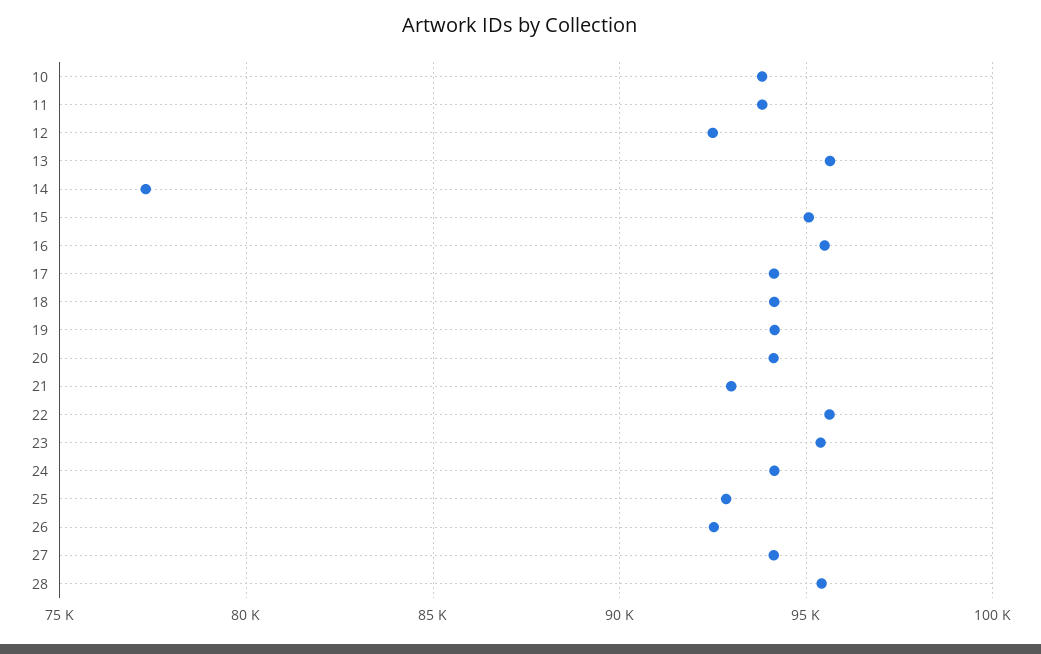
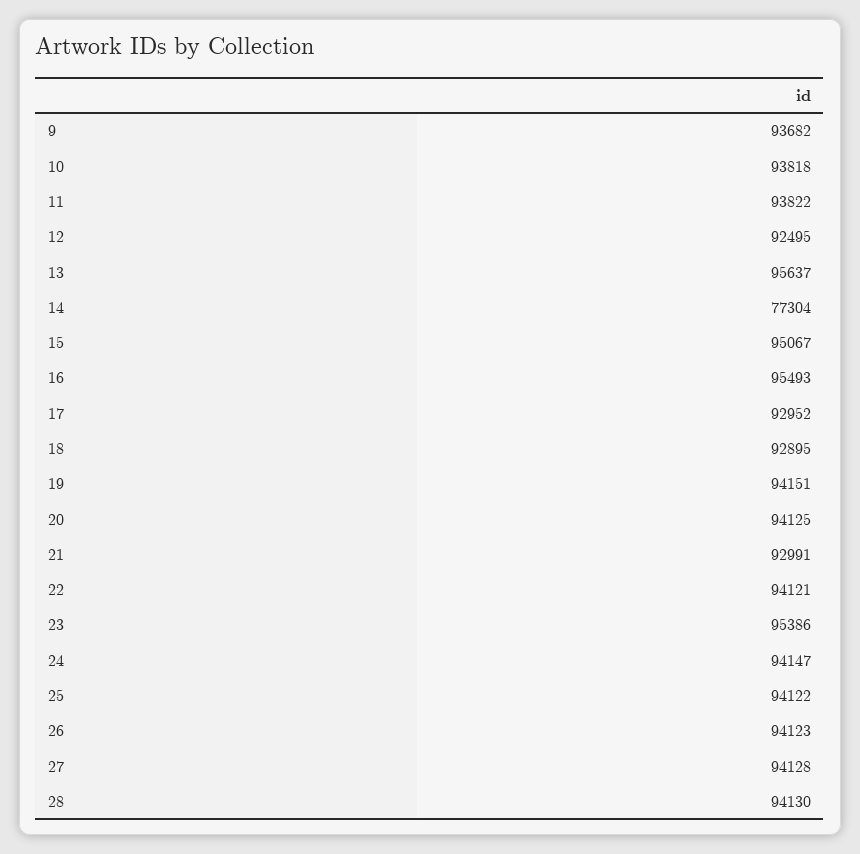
  {
    "10": 93818,
    "11": 93822,
    "12": 92495,
    "13": 95637,
    "14": 77304,
    "15": 95067,
    "16": 95493,
-   "17": 94000,
+   "17": 92952,
-   "18": 94000,
+   "18": 92895,
    "19": 94151,
    "20": 94125,
    "21": 92991,
-   "22": 95500,
+   "22": 94121,
    "23": 95386,
    "24": 94147,
-   "25": 93000,
+   "25": 94122,
-   "26": 92500,
+   "26": 94123,
    "27": 94128,
-   "28": 95500
+   "28": 94130,
+   "9": 93682
  }

